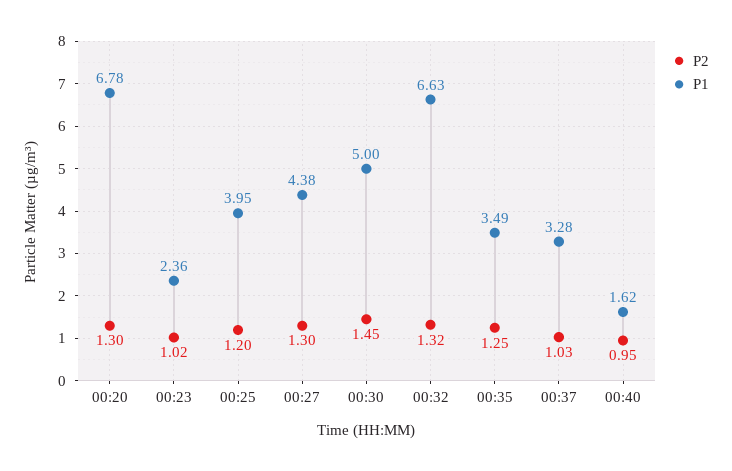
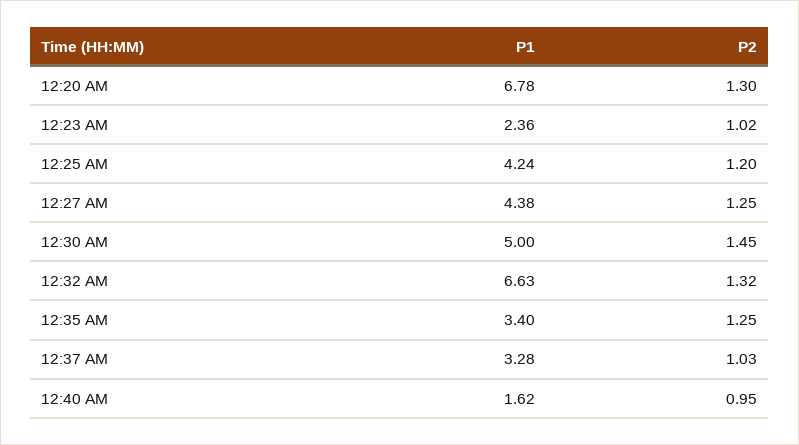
  {
    "P2": {
      "00:20": 1.3,
      "00:23": 1.02,
      "00:25": 1.2,
-     "00:27": 1.3,
+     "00:27": 1.25,
      "00:30": 1.45,
      "00:32": 1.32,
      "00:35": 1.25,
      "00:37": 1.03,
      "00:40": 0.95
    },
    "P1": {
      "00:20": 6.78,
      "00:23": 2.36,
-     "00:25": 3.95,
+     "00:25": 4.24,
      "00:27": 4.38,
      "00:30": 5,
      "00:32": 6.63,
-     "00:35": 3.49,
+     "00:35": 3.4,
      "00:37": 3.28,
      "00:40": 1.62
    }
  }

